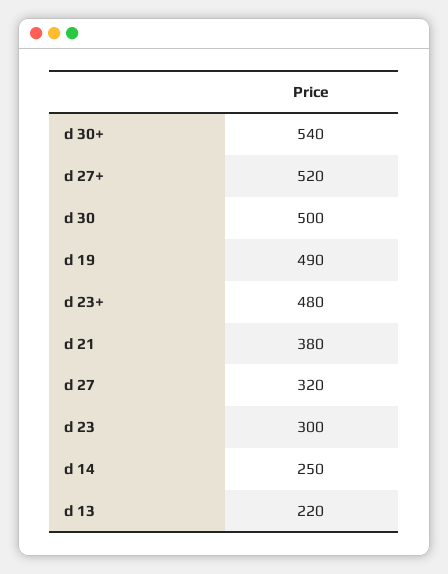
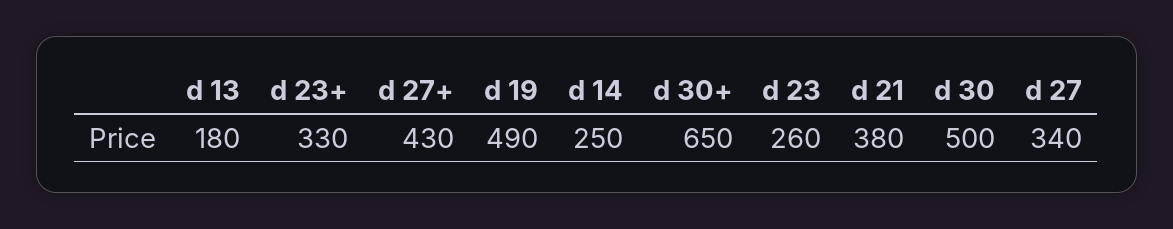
  {
-   "d 30+": 540,
+   "d 30+": 650,
-   "d 27+": 520,
+   "d 27+": 430,
    "d 30": 500,
    "d 19": 490,
-   "d 23+": 480,
+   "d 23+": 330,
    "d 21": 380,
-   "d 27": 320,
+   "d 27": 340,
-   "d 23": 300,
+   "d 23": 260,
    "d 14": 250,
-   "d 13": 220
+   "d 13": 180
  }

